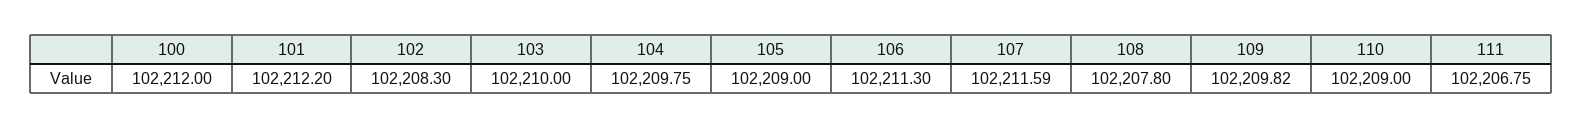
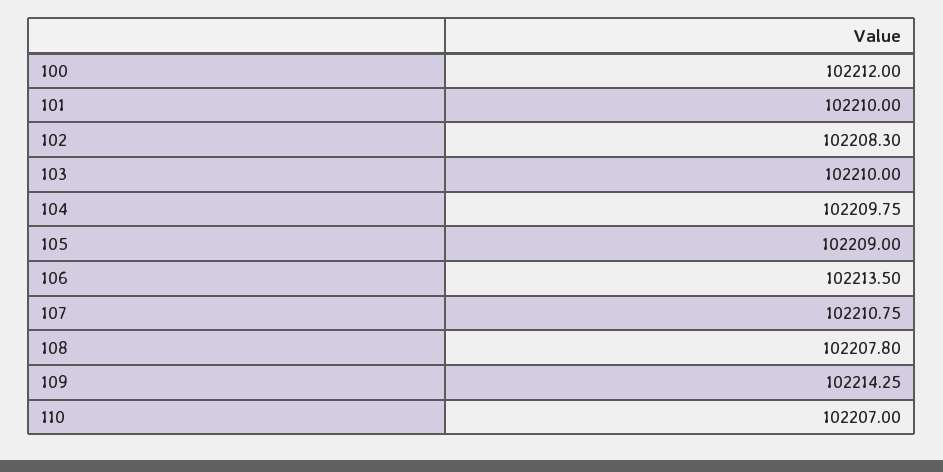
  {
    "100": 102212,
-   "101": 102212.2,
+   "101": 102210,
    "102": 102208.3,
    "103": 102210,
    "104": 102209.75,
    "105": 102209,
-   "106": 102211.3,
+   "106": 102213.5,
-   "107": 102211.59,
+   "107": 102210.75,
    "108": 102207.8,
-   "109": 102209.82,
+   "109": 102214.25,
-   "110": 102209,
+   "110": 102207
-   "111": 102206.75
  }

